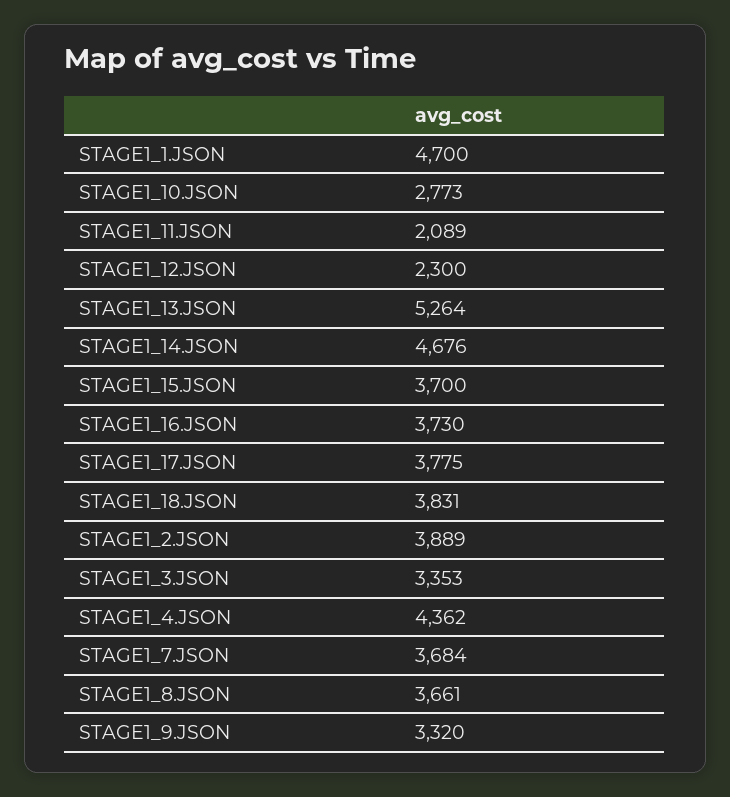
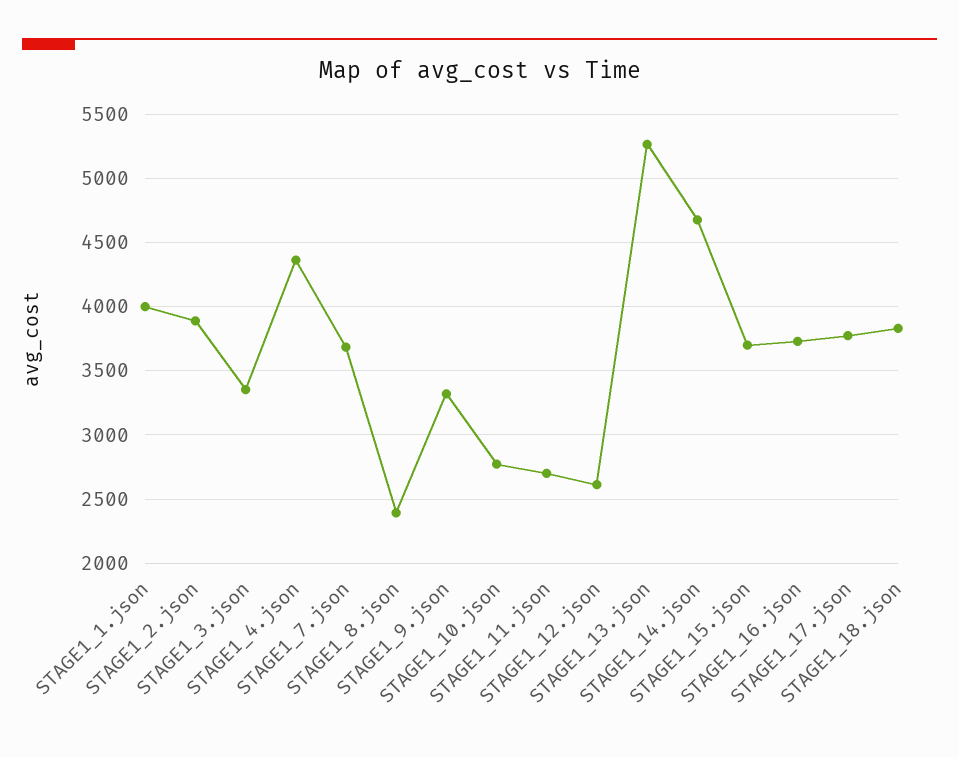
  {
-   "STAGE1_1.JSON": 4700,
+   "STAGE1_1.JSON": 4000,
    "STAGE1_10.JSON": 2773,
-   "STAGE1_11.JSON": 2089,
+   "STAGE1_11.JSON": 2700,
-   "STAGE1_12.JSON": 2300,
+   "STAGE1_12.JSON": 2600,
    "STAGE1_13.JSON": 5264,
    "STAGE1_14.JSON": 4676,
    "STAGE1_15.JSON": 3700,
    "STAGE1_16.JSON": 3730,
    "STAGE1_17.JSON": 3775,
    "STAGE1_18.JSON": 3831,
    "STAGE1_2.JSON": 3889,
    "STAGE1_3.JSON": 3353,
    "STAGE1_4.JSON": 4362,
    "STAGE1_7.JSON": 3684,
-   "STAGE1_8.JSON": 3661,
+   "STAGE1_8.JSON": 2400,
    "STAGE1_9.JSON": 3320
  }

